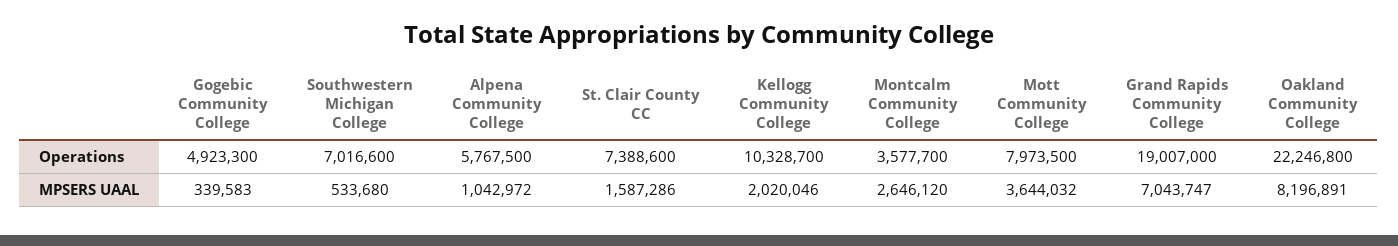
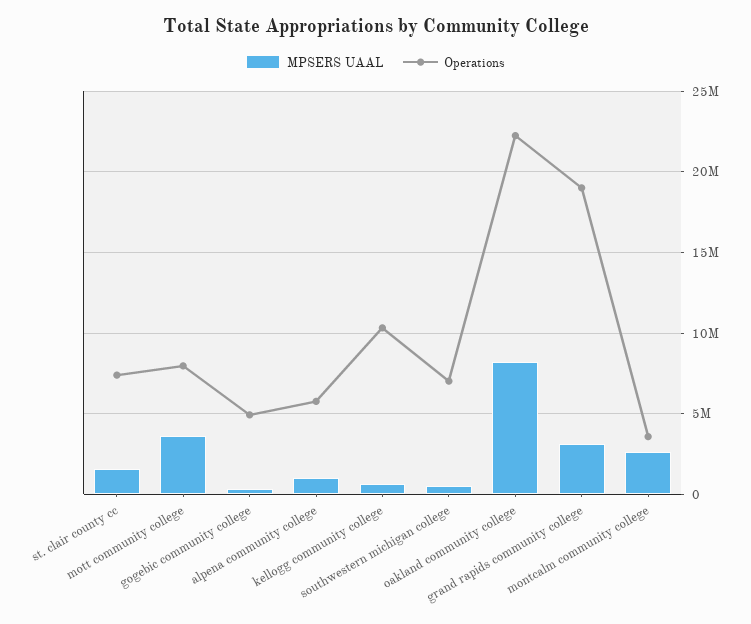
  {
    "Operations": {
      "Gogebic Community College": 4923300,
      "Southwestern Michigan College": 7016600,
      "Alpena Community College": 5767500,
      "St. Clair County CC": 7388600,
      "Kellogg Community College": 10328700,
      "Montcalm Community College": 3577700,
      "Mott Community College": 7973500,
      "Grand Rapids Community College": 19007000,
      "Oakland Community College": 22246800
    },
    "MPSERS UAAL": {
      "Gogebic Community College": 339583,
      "Southwestern Michigan College": 533680,
      "Alpena Community College": 1042972,
      "St. Clair County CC": 1587286,
-     "Kellogg Community College": 2020046,
+     "Kellogg Community College": 500000,
      "Montcalm Community College": 2646120,
      "Mott Community College": 3644032,
-     "Grand Rapids Community College": 7043747,
+     "Grand Rapids Community College": 3000000,
      "Oakland Community College": 8196891
    }
  }

